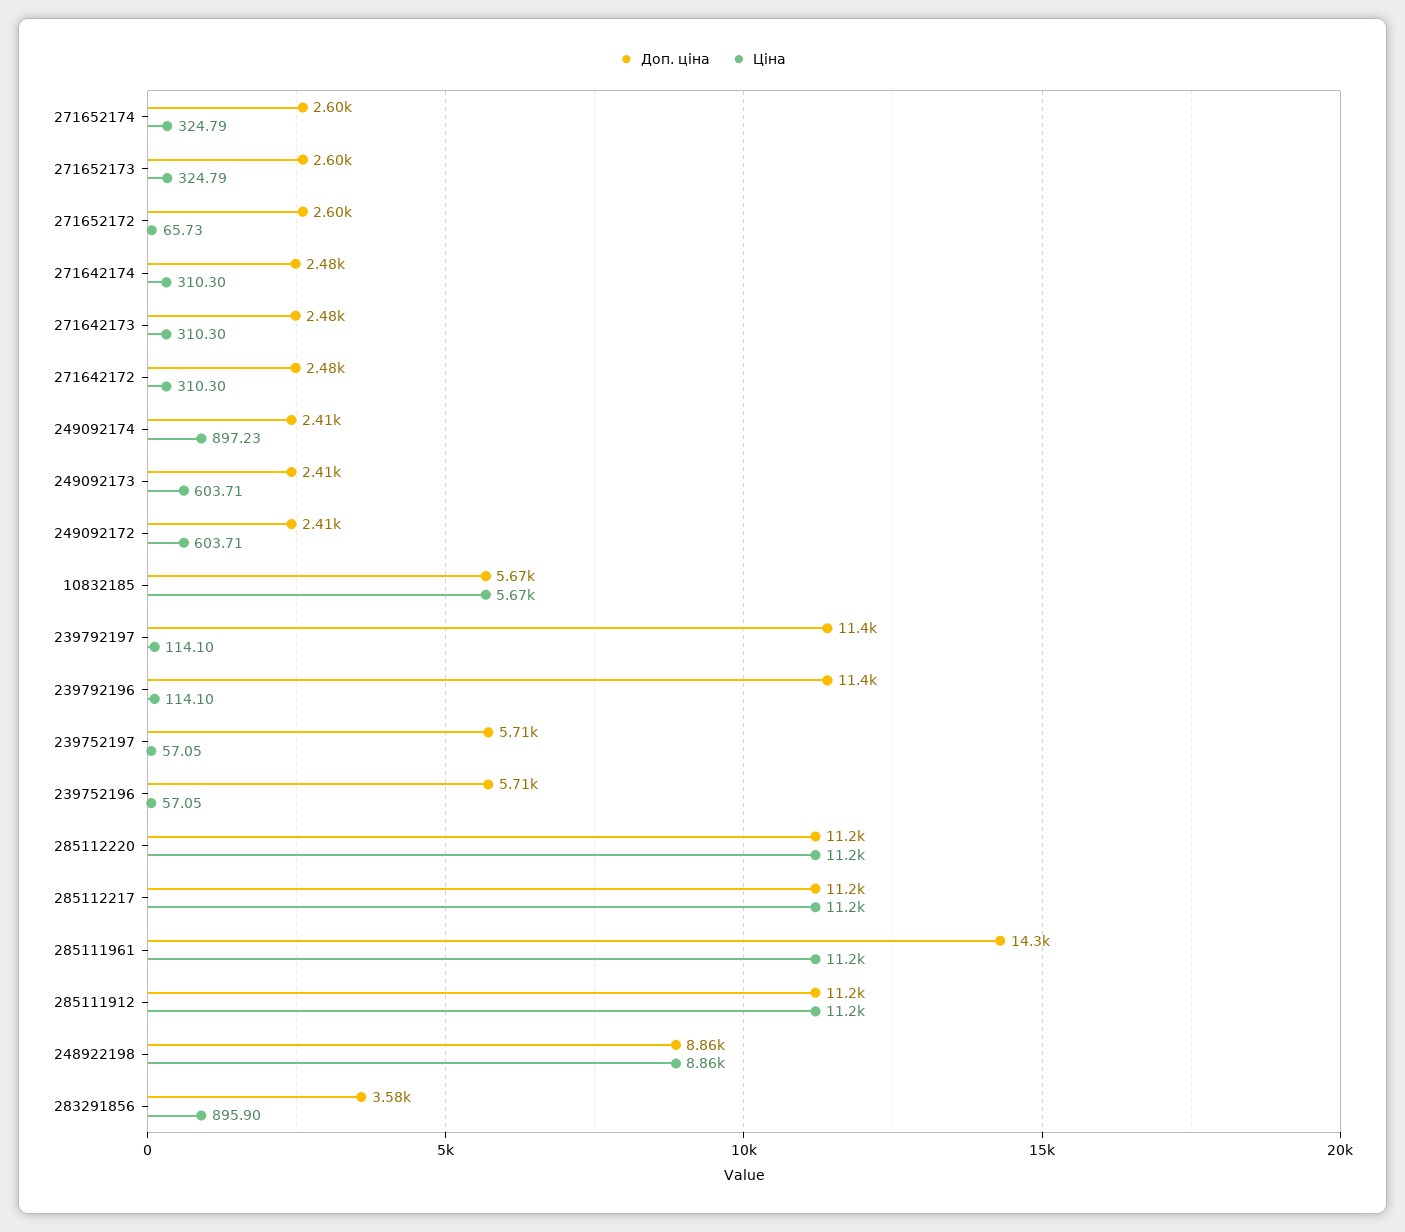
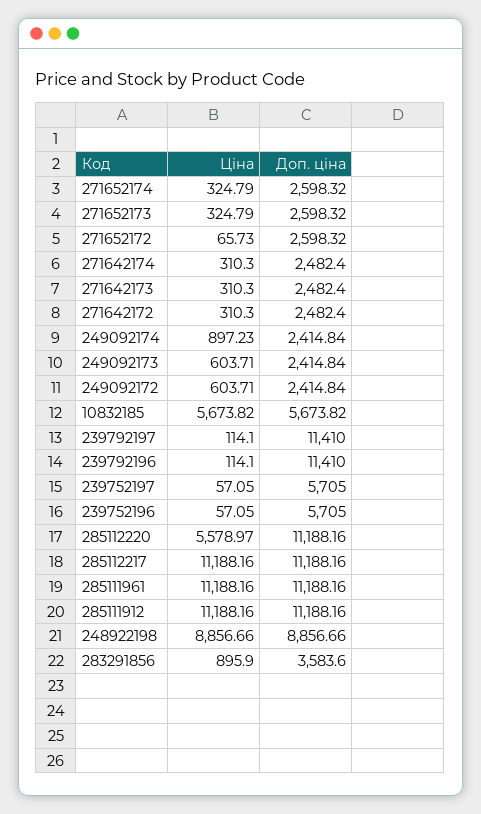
  {
    "Доп. ціна": {
      "271652174": 2598.32,
      "271652173": 2598.32,
      "271652172": 2598.32,
      "271642174": 2482.4,
      "271642173": 2482.4,
      "271642172": 2482.4,
      "249092174": 2414.84,
      "249092173": 2414.84,
      "249092172": 2414.84,
      "10832185": 5673.82,
      "239792197": 11410,
      "239792196": 11410,
      "239752197": 5705,
      "239752196": 5705,
      "285112220": 11188.16,
      "285112217": 11188.16,
-     "285111961": 14300,
+     "285111961": 11188.16,
      "285111912": 11188.16,
      "248922198": 8856.66,
      "283291856": 3583.6
    },
    "Ціна": {
      "271652174": 324.79,
      "271652173": 324.79,
      "271652172": 65.73,
      "271642174": 310.3,
      "271642173": 310.3,
      "271642172": 310.3,
      "249092174": 897.23,
      "249092173": 603.71,
      "249092172": 603.71,
      "10832185": 5673.82,
      "239792197": 114.1,
      "239792196": 114.1,
      "239752197": 57.05,
      "239752196": 57.05,
-     "285112220": 11200,
+     "285112220": 5578.97,
      "285112217": 11188.16,
      "285111961": 11188.16,
      "285111912": 11188.16,
      "248922198": 8856.66,
      "283291856": 895.9
    }
  }

